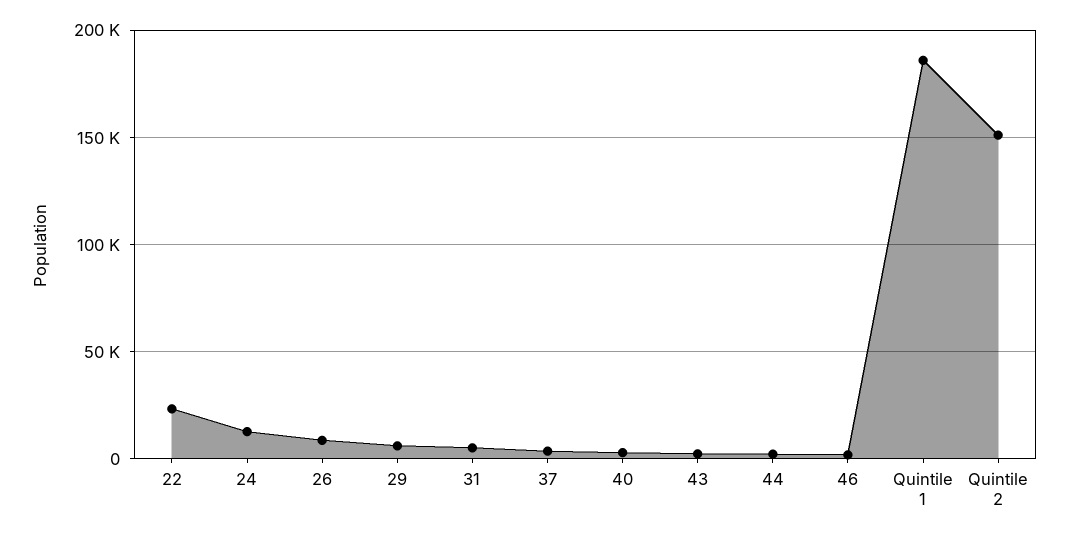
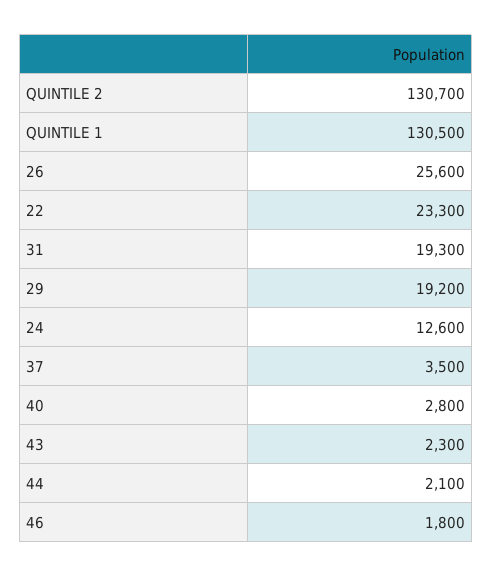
  {
    "22": 23300,
    "24": 12600,
-   "26": 10000,
+   "26": 25600,
-   "29": 5000,
+   "29": 19200,
-   "31": 5000,
+   "31": 19300,
    "37": 3500,
    "40": 2800,
    "43": 2300,
    "44": 2100,
    "46": 1800,
-   "Quintile 1": 185000,
+   "Quintile 1": 130500,
-   "Quintile 2": 150000
+   "Quintile 2": 130700
  }

